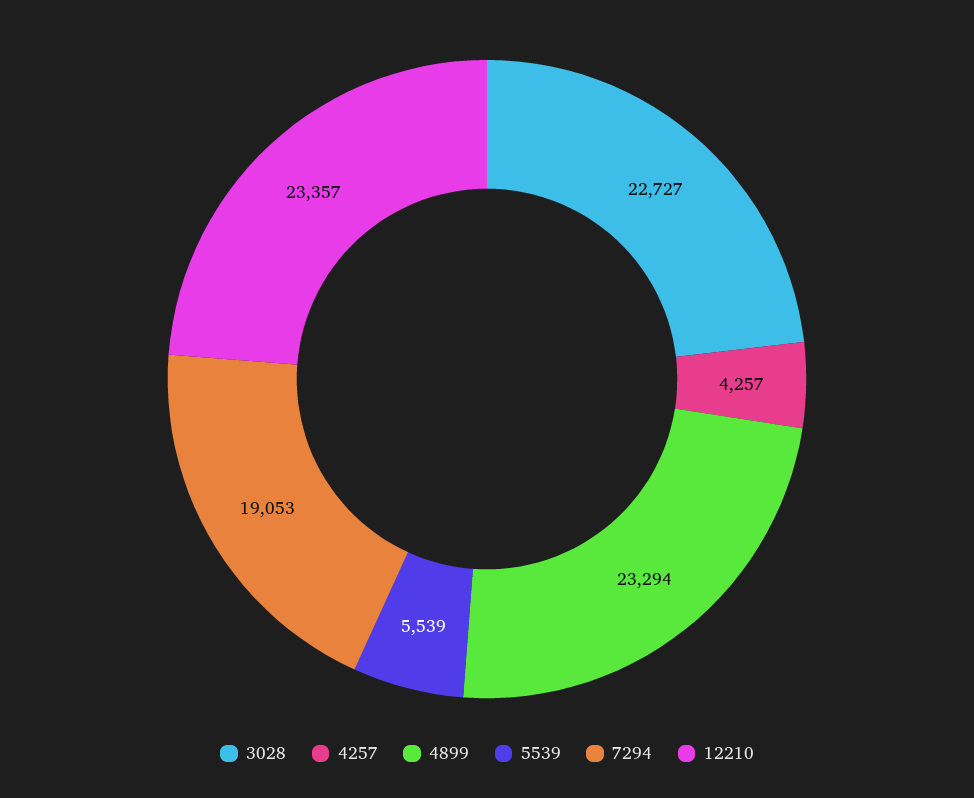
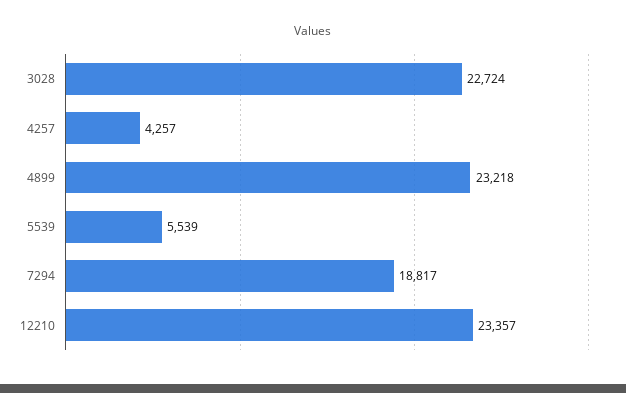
  {
-   "3028": 22727,
+   "3028": 22724,
    "4257": 4257,
-   "4899": 23294,
+   "4899": 23218,
    "5539": 5539,
-   "7294": 19053,
+   "7294": 18817,
    "12210": 23357
  }

